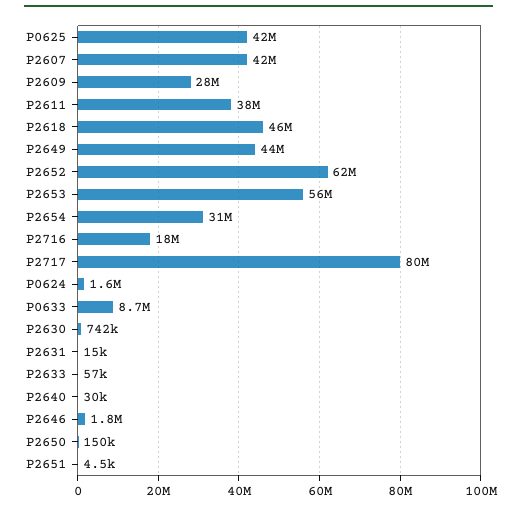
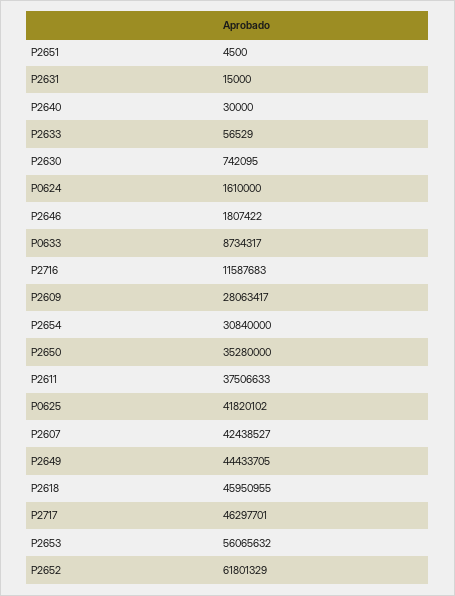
  {
    "P0625": 41820102,
    "P2607": 42438527,
    "P2609": 28063417,
    "P2611": 37506633,
    "P2618": 45950955,
    "P2649": 44433705,
    "P2652": 61801329,
    "P2653": 56065632,
    "P2654": 30840000,
-   "P2716": 18000000,
+   "P2716": 11587683,
-   "P2717": 80000000,
+   "P2717": 46297701,
    "P0624": 1610000,
    "P0633": 8734317,
    "P2630": 742095,
    "P2631": 15000,
    "P2633": 56529,
    "P2640": 30000,
    "P2646": 1807422,
-   "P2650": 150000,
+   "P2650": 35280000,
    "P2651": 4500
  }

